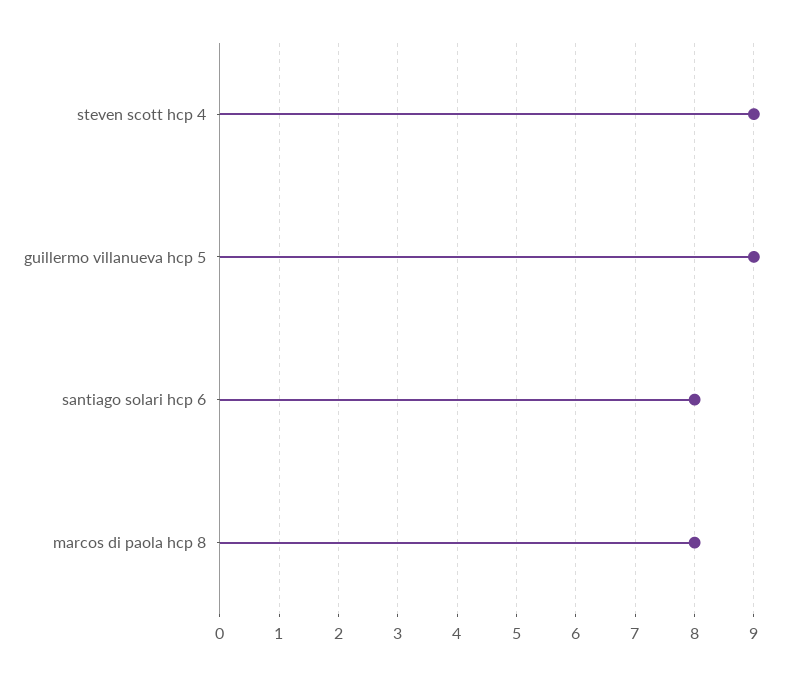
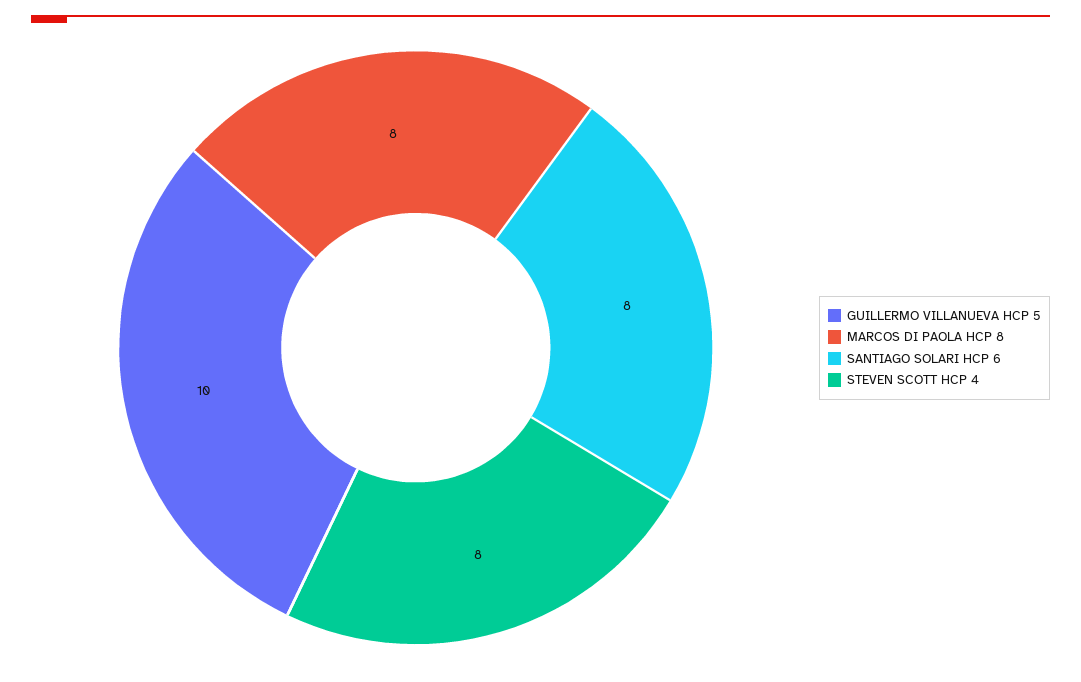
  {
-   "steven scott hcp 4": 9,
+   "steven scott hcp 4": 8,
-   "guillermo villanueva hcp 5": 9,
+   "guillermo villanueva hcp 5": 10,
    "santiago solari hcp 6": 8,
    "marcos di paola hcp 8": 8
  }

